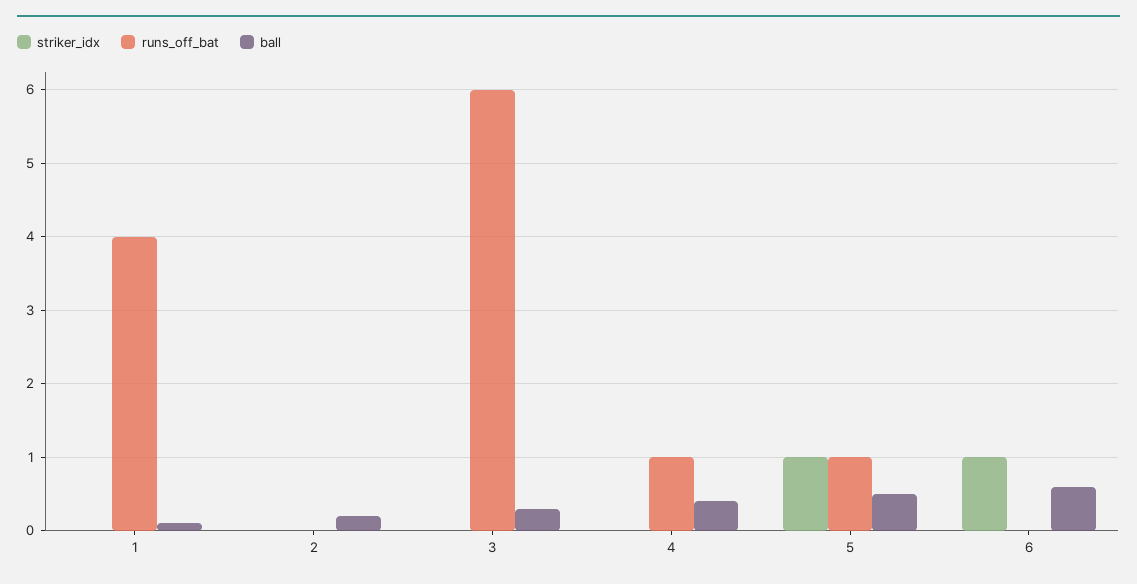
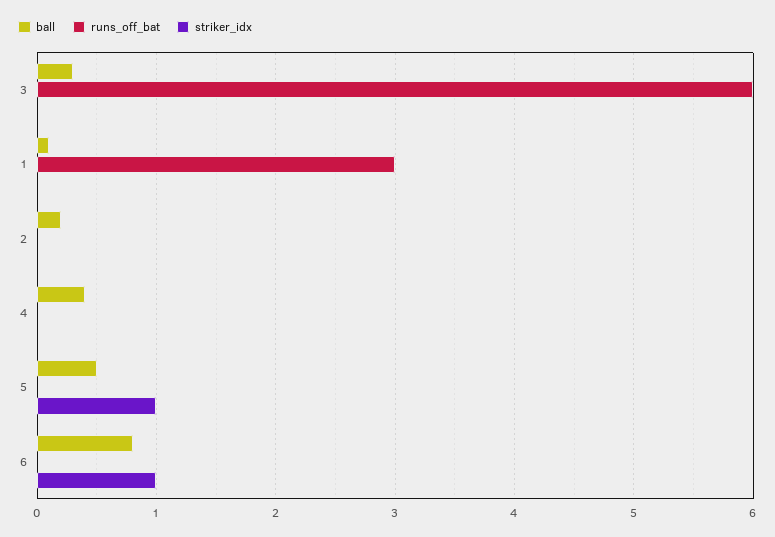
  {
    "striker_idx": {
      "1": 0,
      "2": 0,
      "3": 0,
      "4": 0,
      "5": 1,
      "6": 1
    },
    "runs_off_bat": {
-     "1": 4,
+     "1": 3,
      "2": 0,
      "3": 6,
-     "4": 1,
+     "4": 0,
-     "5": 1,
+     "5": 0,
      "6": 0
    },
    "ball": {
      "1": 0.1,
      "2": 0.2,
      "3": 0.3,
      "4": 0.4,
      "5": 0.5,
-     "6": 0.6
+     "6": 0.8
    }
  }

